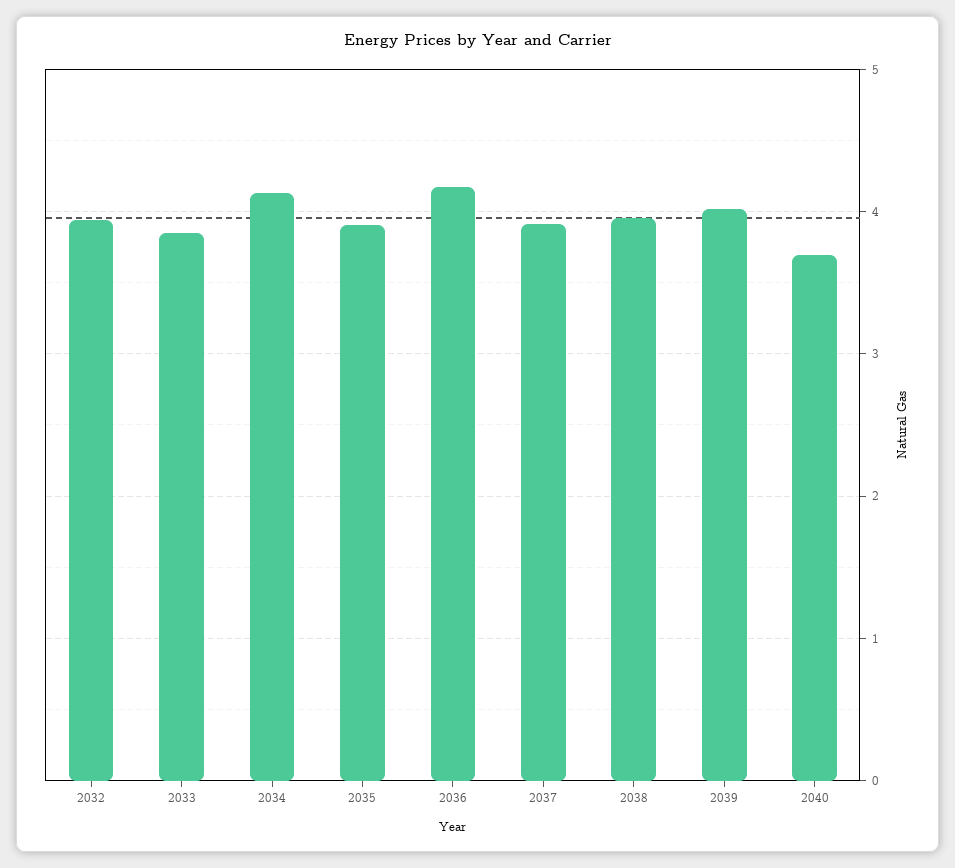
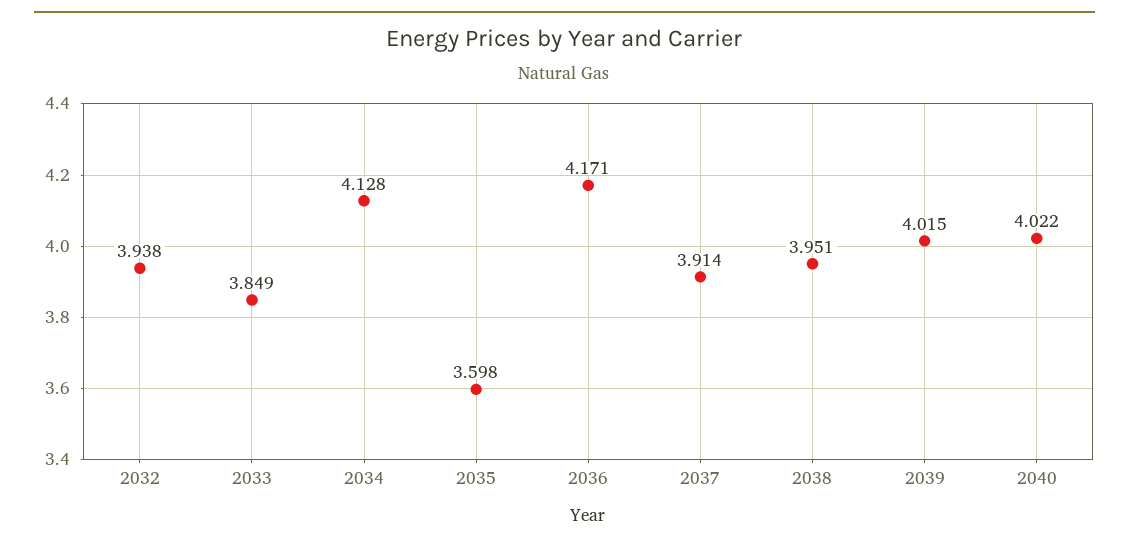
  {
    "2032": 3.938,
    "2033": 3.849,
    "2034": 4.128,
-   "2035": 3.9,
+   "2035": 3.598,
    "2036": 4.171,
    "2037": 3.914,
    "2038": 3.951,
    "2039": 4.015,
-   "2040": 3.7
+   "2040": 4.022
  }

